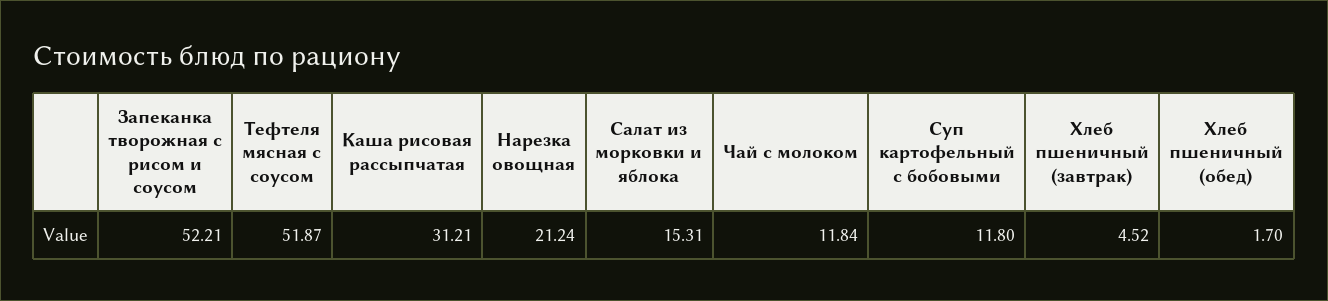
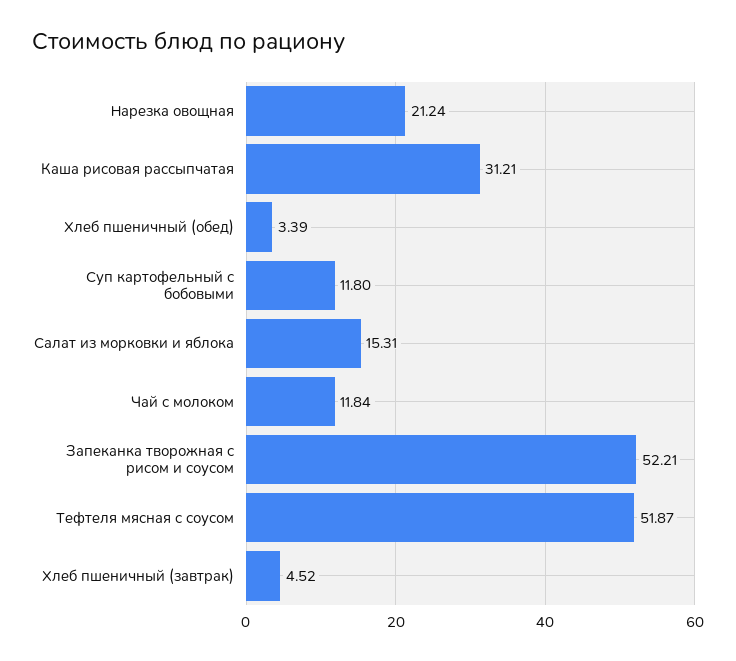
  {
    "Запеканка творожная с рисом и соусом": 52.21,
    "Тефтеля мясная с соусом": 51.87,
    "Каша рисовая рассыпчатая": 31.21,
    "Нарезка овощная": 21.24,
    "Салат из морковки и яблока": 15.31,
    "Чай с молоком": 11.84,
    "Суп картофельный с бобовыми": 11.8,
    "Хлеб пшеничный (завтрак)": 4.52,
-   "Хлеб пшеничный (обед)": 1.7
+   "Хлеб пшеничный (обед)": 3.39
  }

